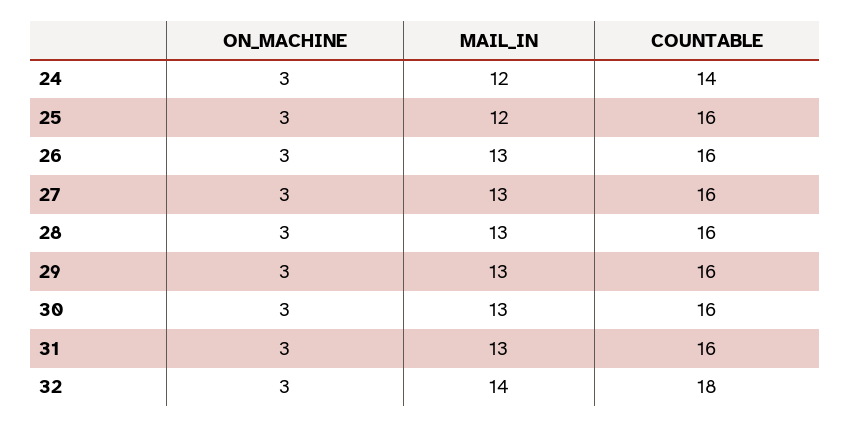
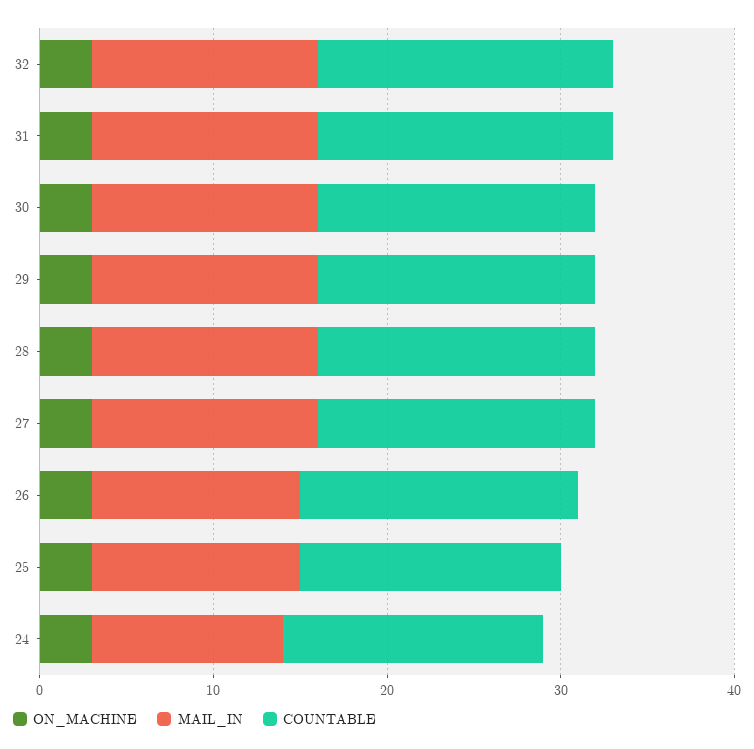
  {
    "ON_MACHINE": {
      "24": 3,
      "25": 3,
      "26": 3,
      "27": 3,
      "28": 3,
      "29": 3,
      "30": 3,
      "31": 3,
      "32": 3
    },
    "MAIL_IN": {
-     "24": 12,
+     "24": 11,
      "25": 12,
-     "26": 13,
+     "26": 12,
      "27": 13,
      "28": 13,
      "29": 13,
      "30": 13,
      "31": 13,
-     "32": 14
+     "32": 13
    },
    "COUNTABLE": {
-     "24": 14,
+     "24": 15,
-     "25": 16,
+     "25": 15,
      "26": 16,
      "27": 16,
      "28": 16,
      "29": 16,
      "30": 16,
-     "31": 16,
+     "31": 17,
-     "32": 18
+     "32": 17
    }
  }

